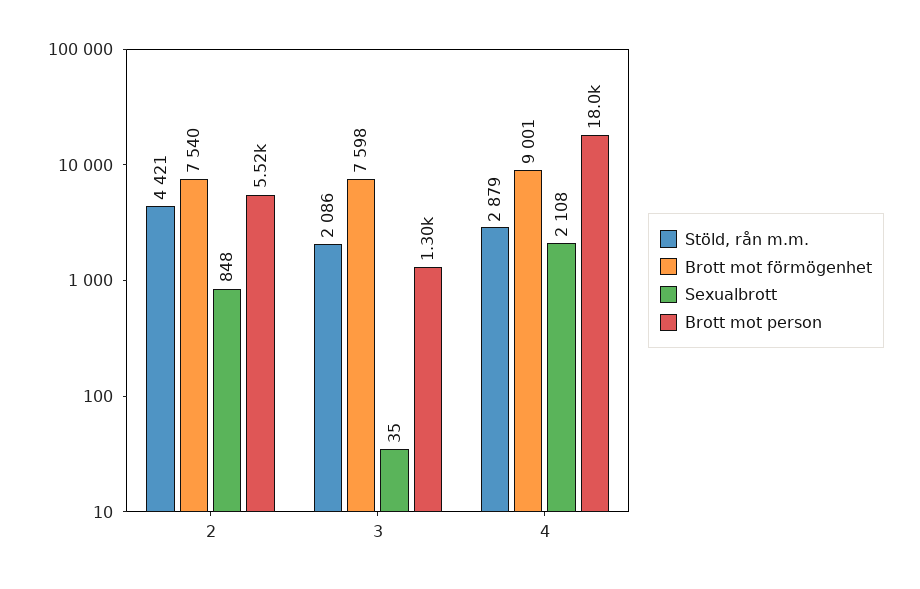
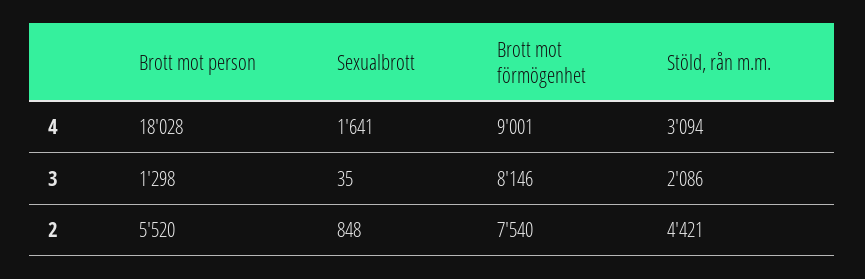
  {
    "Stöld, rån m.m.": {
      "2": 4421,
      "3": 2086,
-     "4": 2879
+     "4": 3094
    },
    "Brott mot förmögenhet": {
      "2": 7540,
-     "3": 7598,
+     "3": 8146,
      "4": 9001
    },
    "Sexualbrott": {
      "2": 848,
      "3": 35,
-     "4": 2108
+     "4": 1641
    },
    "Brott mot person": {
      "2": 5520,
      "3": 1298,
      "4": 18028
    }
  }

